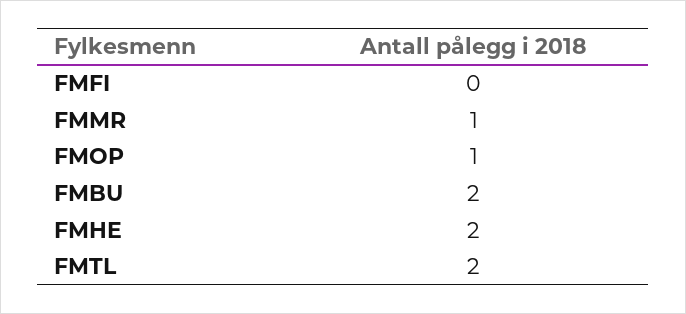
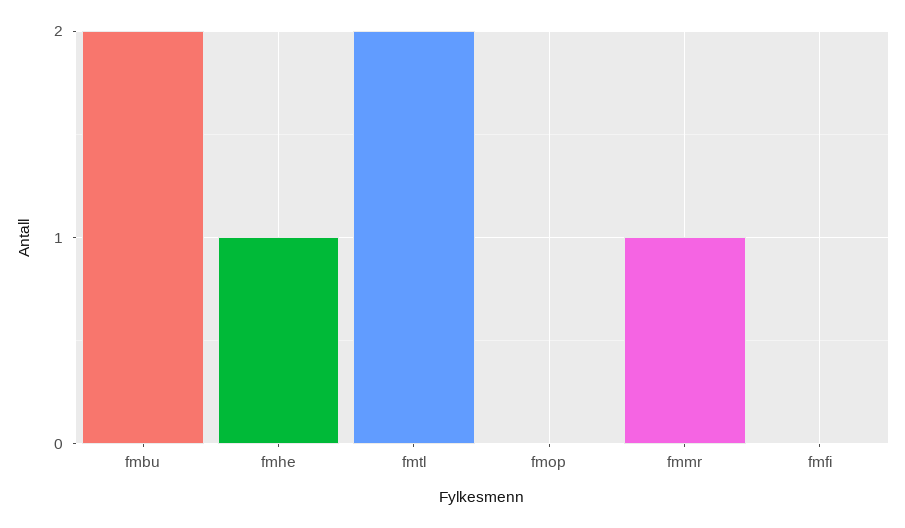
  {
    "FMFI": 0,
    "FMMR": 1,
-   "FMOP": 1,
+   "FMOP": 0,
    "FMBU": 2,
-   "FMHE": 2,
+   "FMHE": 1,
    "FMTL": 2
  }

